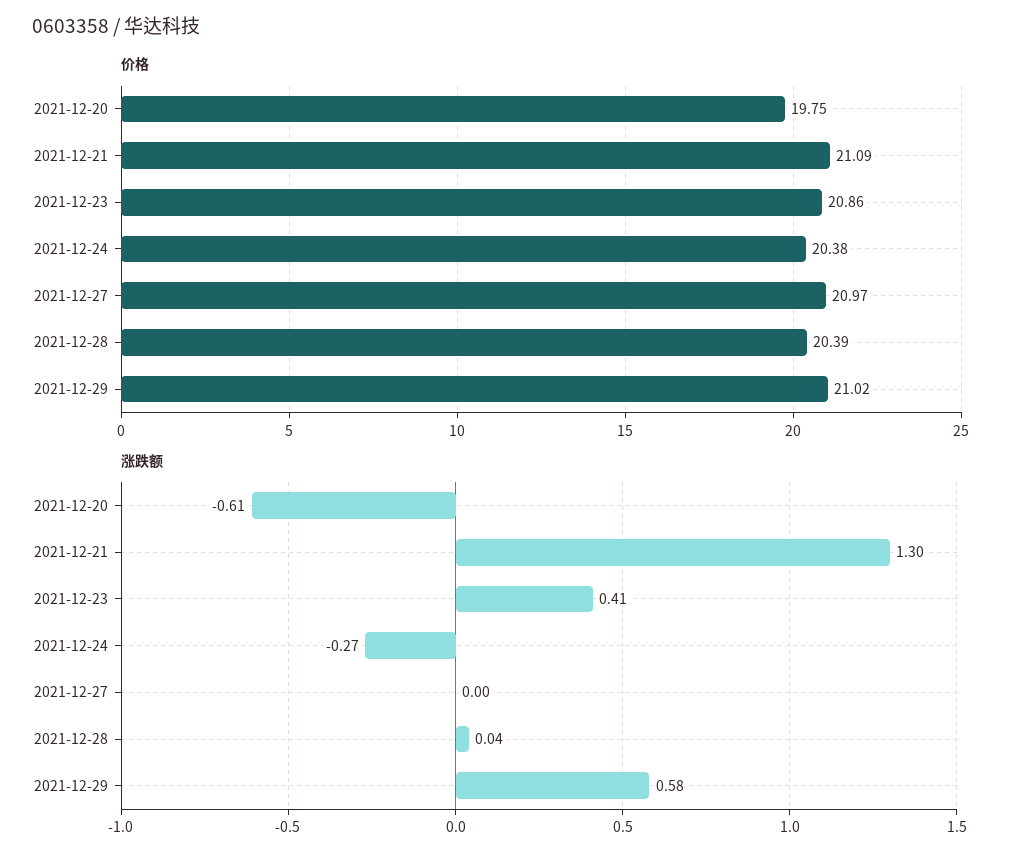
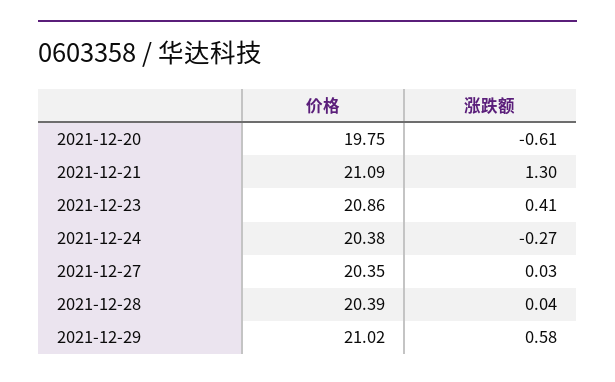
  {
    "价格": {
      "2021-12-20": 19.75,
      "2021-12-21": 21.09,
      "2021-12-23": 20.86,
      "2021-12-24": 20.38,
-     "2021-12-27": 20.97,
+     "2021-12-27": 20.35,
      "2021-12-28": 20.39,
      "2021-12-29": 21.02
    },
    "涨跌额": {
      "2021-12-20": -0.61,
      "2021-12-21": 1.3,
      "2021-12-23": 0.41,
      "2021-12-24": -0.27,
-     "2021-12-27": 0,
+     "2021-12-27": 0.03,
      "2021-12-28": 0.04,
      "2021-12-29": 0.58
    }
  }

